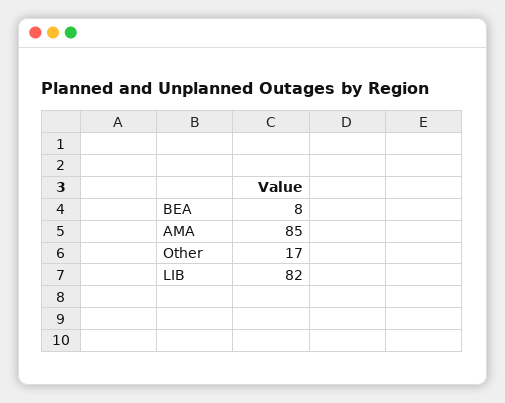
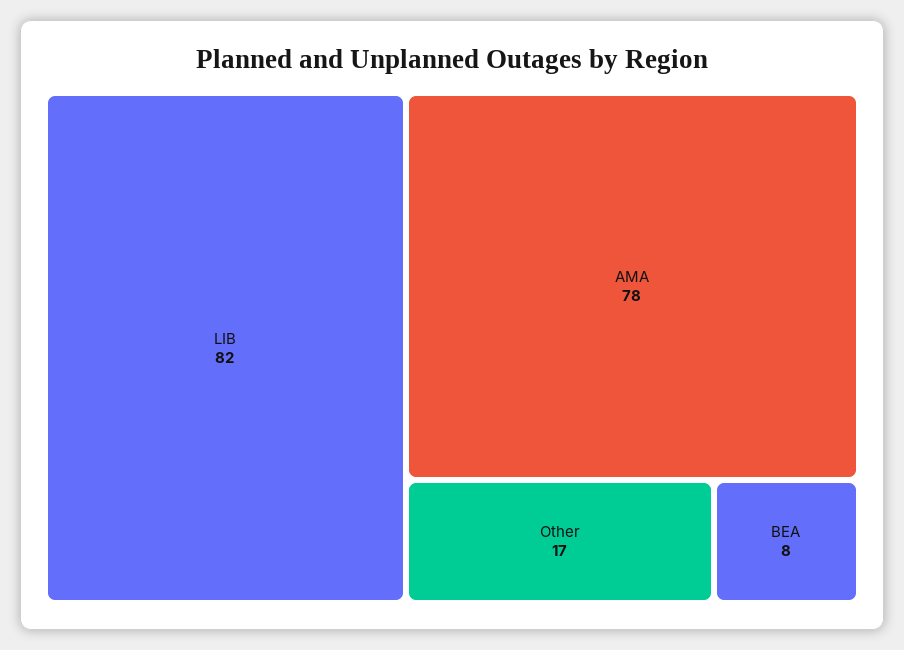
  {
    "BEA": 8,
-   "AMA": 85,
+   "AMA": 78,
    "Other": 17,
    "LIB": 82
  }

